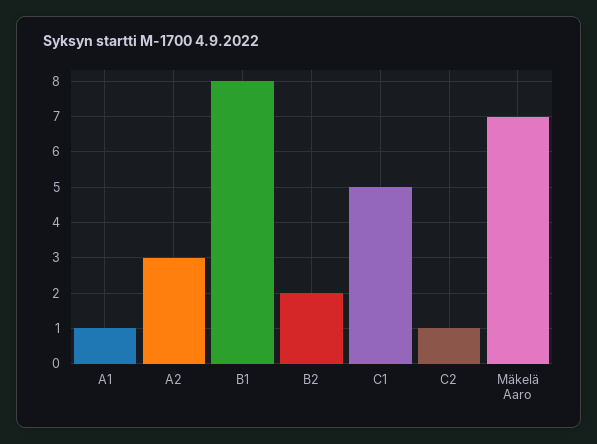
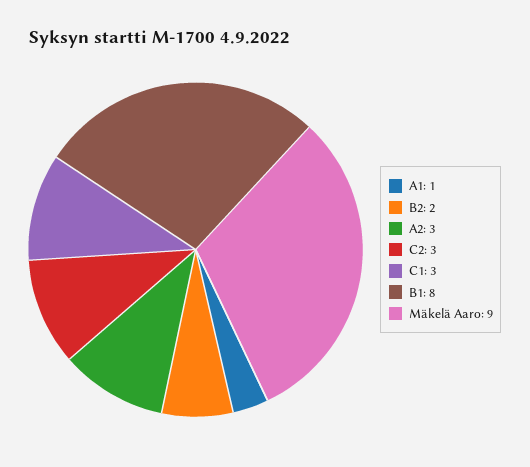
  {
    "A1": 1,
    "A2": 3,
    "B1": 8,
    "B2": 2,
-   "C1": 5,
+   "C1": 3,
-   "C2": 1,
+   "C2": 3,
-   "Mäkelä Aaro": 7
+   "Mäkelä Aaro": 9
  }

